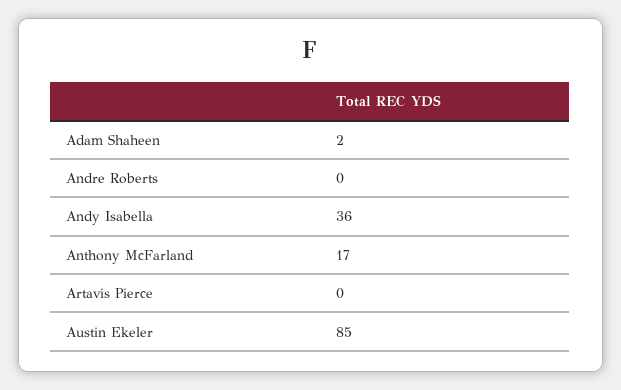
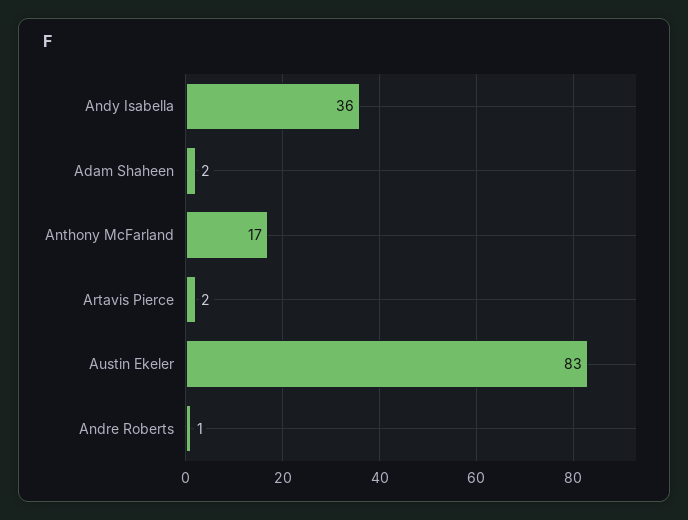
  {
    "Adam Shaheen": 2,
-   "Andre Roberts": 0,
+   "Andre Roberts": 1,
    "Andy Isabella": 36,
    "Anthony McFarland": 17,
-   "Artavis Pierce": 0,
+   "Artavis Pierce": 2,
-   "Austin Ekeler": 85
+   "Austin Ekeler": 83
  }

